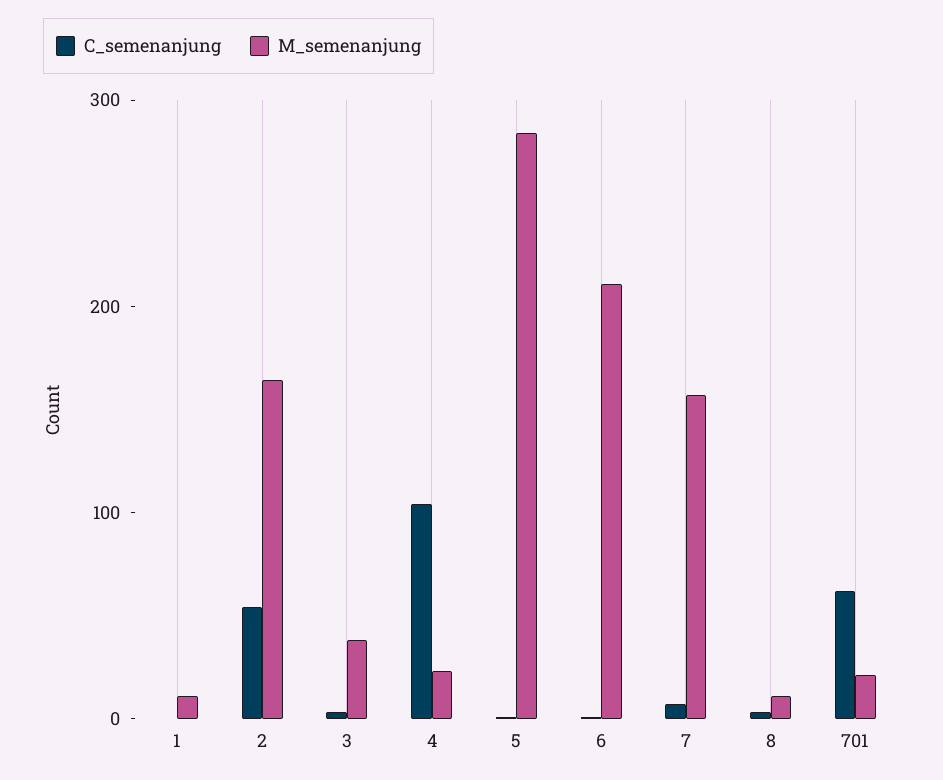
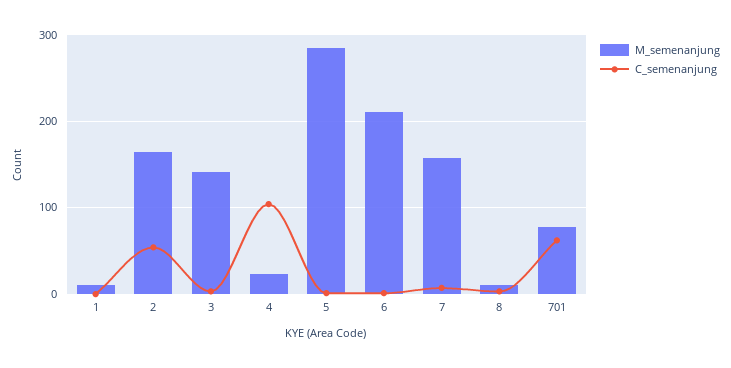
  {
    "C_semenanjung": {
      "1": 0,
      "2": 50,
      "3": 0,
      "4": 100,
      "5": 0,
      "6": 0,
      "7": 10,
      "8": 0,
      "701": 60
    },
    "M_semenanjung": {
      "1": 10,
      "2": 160,
-     "3": 40,
+     "3": 140,
      "4": 20,
      "5": 280,
      "6": 210,
      "7": 160,
      "8": 10,
-     "701": 20
+     "701": 80
    }
  }

